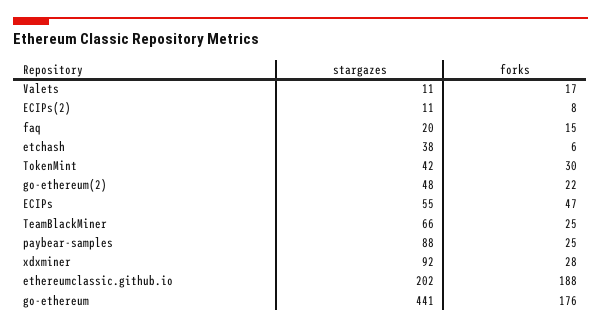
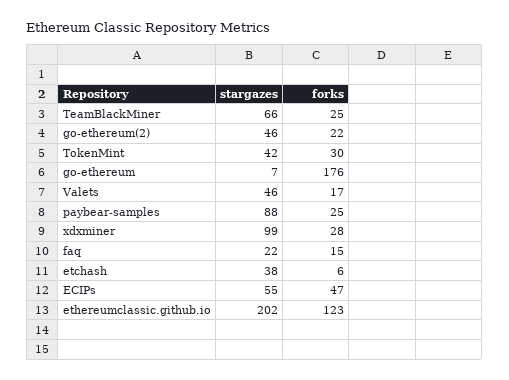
  {
    "stargazes": {
-     "Valets": 11,
+     "Valets": 46,
-     "ECIPs(2)": 11,
-     "faq": 20,
+     "faq": 22,
      "etchash": 38,
      "TokenMint": 42,
-     "go-ethereum(2)": 48,
+     "go-ethereum(2)": 46,
      "ECIPs": 55,
      "TeamBlackMiner": 66,
      "paybear-samples": 88,
-     "xdxminer": 92,
+     "xdxminer": 99,
      "ethereumclassic.github.io": 202,
-     "go-ethereum": 441
+     "go-ethereum": 7
    },
    "forks": {
      "Valets": 17,
-     "ECIPs(2)": 8,
      "faq": 15,
      "etchash": 6,
      "TokenMint": 30,
      "go-ethereum(2)": 22,
      "ECIPs": 47,
      "TeamBlackMiner": 25,
      "paybear-samples": 25,
      "xdxminer": 28,
-     "ethereumclassic.github.io": 188,
+     "ethereumclassic.github.io": 123,
      "go-ethereum": 176
    }
  }

